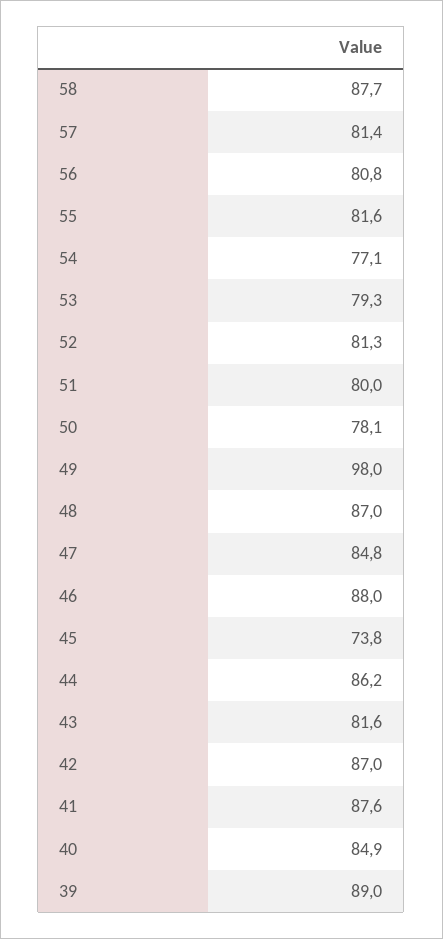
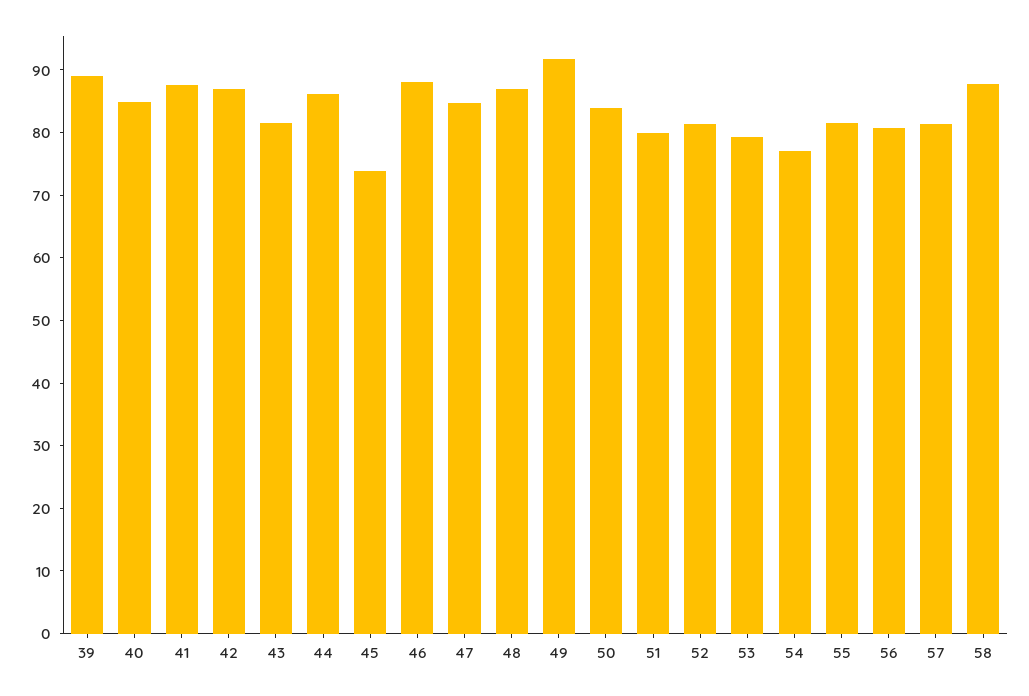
  {
    "58": 87.7,
    "57": 81.4,
    "56": 80.8,
    "55": 81.6,
    "54": 77.1,
    "53": 79.3,
    "52": 81.3,
    "51": 80,
-   "50": 78.1,
+   "50": 84,
-   "49": 98,
+   "49": 92,
    "48": 87,
    "47": 84.8,
    "46": 88,
    "45": 73.8,
    "44": 86.2,
    "43": 81.6,
    "42": 87,
    "41": 87.6,
    "40": 84.9,
    "39": 89
  }

